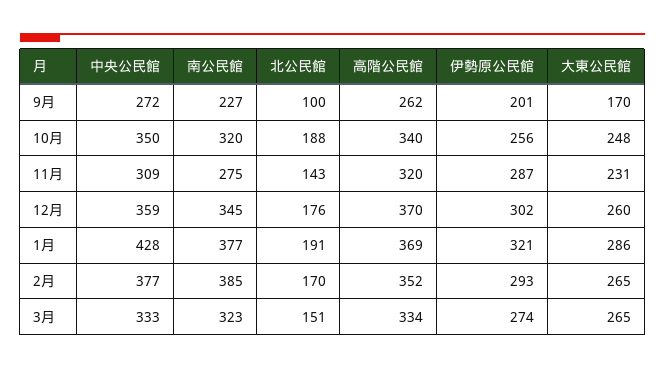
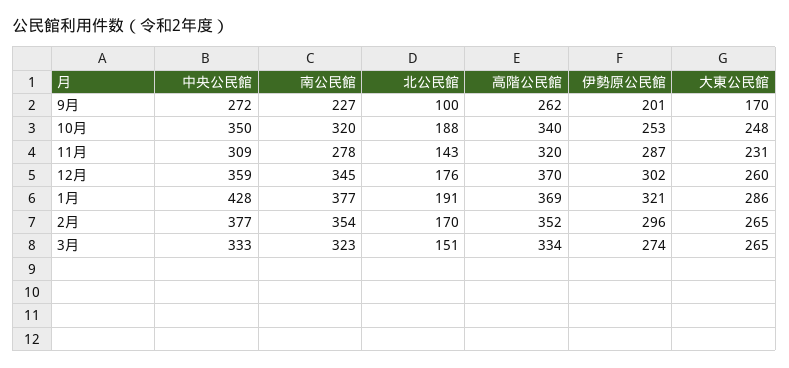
  {
    "中央公民館": {
      "9月": 272,
      "10月": 350,
      "11月": 309,
      "12月": 359,
      "1月": 428,
      "2月": 377,
      "3月": 333
    },
    "南公民館": {
      "9月": 227,
      "10月": 320,
-     "11月": 275,
+     "11月": 278,
      "12月": 345,
      "1月": 377,
-     "2月": 385,
+     "2月": 354,
      "3月": 323
    },
    "北公民館": {
      "9月": 100,
      "10月": 188,
      "11月": 143,
      "12月": 176,
      "1月": 191,
      "2月": 170,
      "3月": 151
    },
    "高階公民館": {
      "9月": 262,
      "10月": 340,
      "11月": 320,
      "12月": 370,
      "1月": 369,
      "2月": 352,
      "3月": 334
    },
    "伊勢原公民館": {
      "9月": 201,
-     "10月": 256,
+     "10月": 253,
      "11月": 287,
      "12月": 302,
      "1月": 321,
-     "2月": 293,
+     "2月": 296,
      "3月": 274
    },
    "大東公民館": {
      "9月": 170,
      "10月": 248,
      "11月": 231,
      "12月": 260,
      "1月": 286,
      "2月": 265,
      "3月": 265
    }
  }

